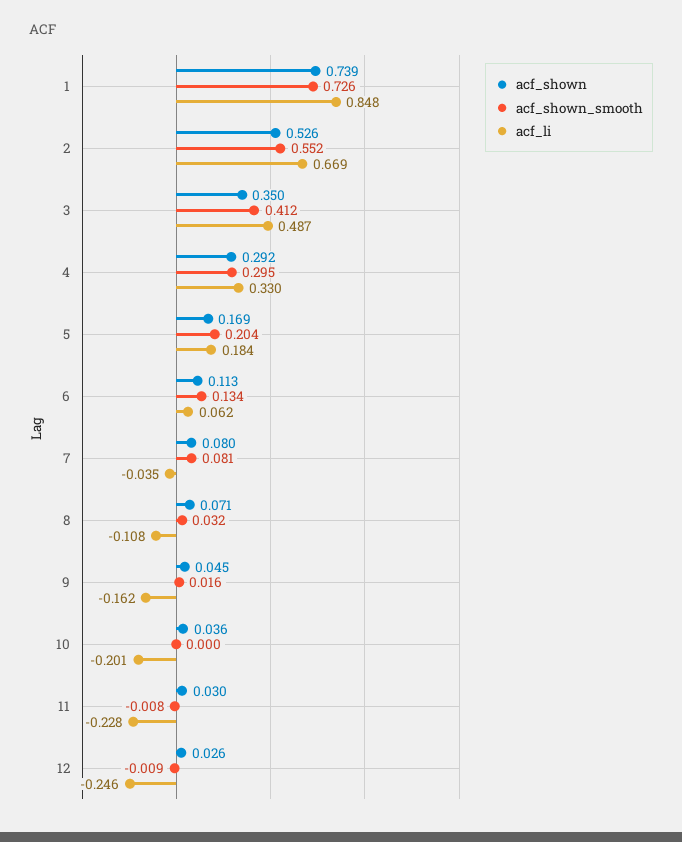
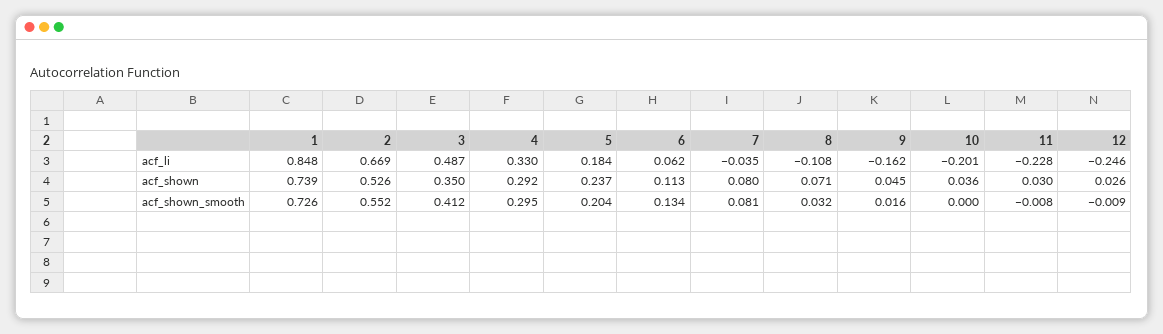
  {
    "acf_shown": {
      "1": 0.739,
      "2": 0.526,
      "3": 0.35,
      "4": 0.292,
-     "5": 0.169,
+     "5": 0.237,
      "6": 0.113,
      "7": 0.08,
      "8": 0.071,
      "9": 0.045,
      "10": 0.036,
      "11": 0.03,
      "12": 0.026
    },
    "acf_shown_smooth": {
      "1": 0.726,
      "2": 0.552,
      "3": 0.412,
      "4": 0.295,
      "5": 0.204,
      "6": 0.134,
      "7": 0.081,
      "8": 0.032,
      "9": 0.016,
      "10": 0,
      "11": -0.008,
      "12": -0.009
    },
    "acf_li": {
      "1": 0.848,
      "2": 0.669,
      "3": 0.487,
      "4": 0.33,
      "5": 0.184,
      "6": 0.062,
      "7": -0.035,
      "8": -0.108,
      "9": -0.162,
      "10": -0.201,
      "11": -0.228,
      "12": -0.246
    }
  }

